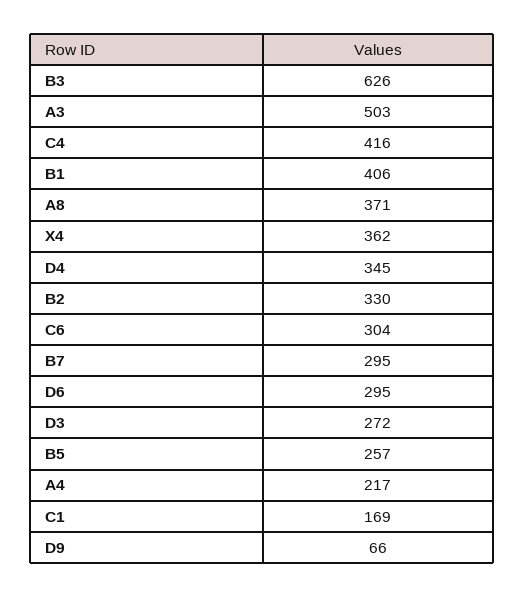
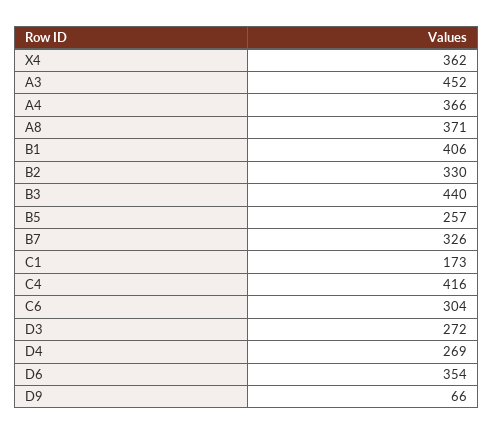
  {
-   "B3": 626,
+   "B3": 440,
-   "A3": 503,
+   "A3": 452,
    "C4": 416,
    "B1": 406,
    "A8": 371,
    "X4": 362,
-   "D4": 345,
+   "D4": 269,
    "B2": 330,
    "C6": 304,
-   "B7": 295,
+   "B7": 326,
-   "D6": 295,
+   "D6": 354,
    "D3": 272,
    "B5": 257,
-   "A4": 217,
+   "A4": 366,
-   "C1": 169,
+   "C1": 173,
    "D9": 66
  }

